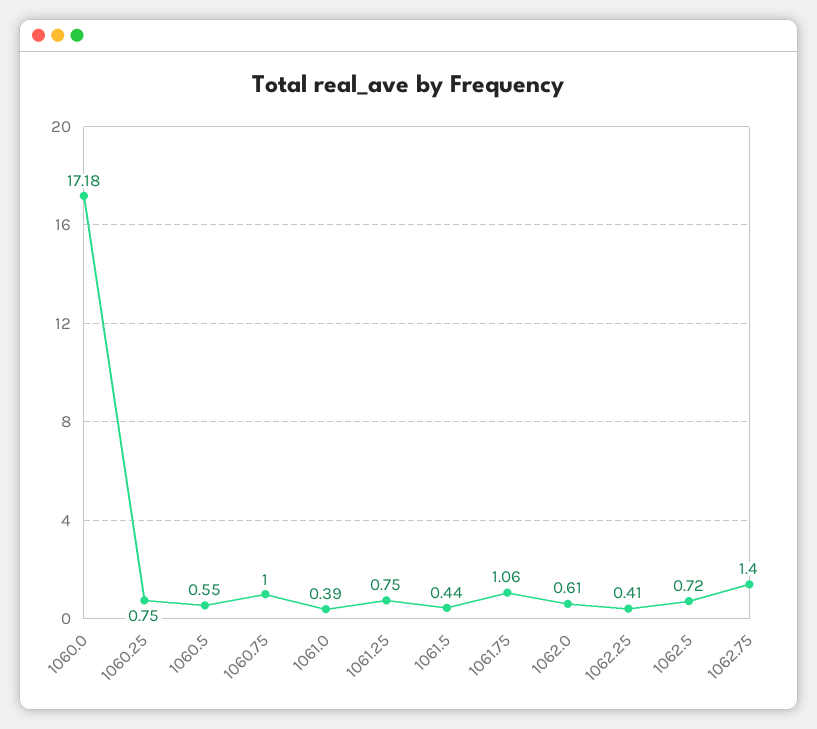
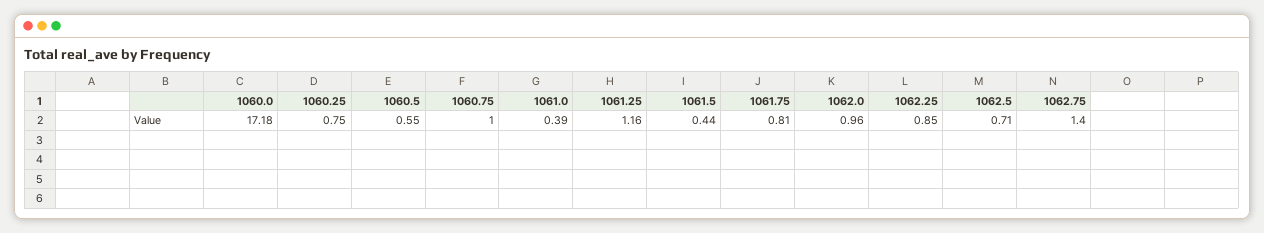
  {
    "1060.0": 17.18,
    "1060.25": 0.75,
    "1060.5": 0.55,
    "1060.75": 1,
    "1061.0": 0.39,
-   "1061.25": 0.75,
+   "1061.25": 1.16,
    "1061.5": 0.44,
-   "1061.75": 1.06,
+   "1061.75": 0.81,
-   "1062.0": 0.61,
+   "1062.0": 0.96,
-   "1062.25": 0.41,
+   "1062.25": 0.85,
-   "1062.5": 0.72,
+   "1062.5": 0.71,
    "1062.75": 1.4
  }

